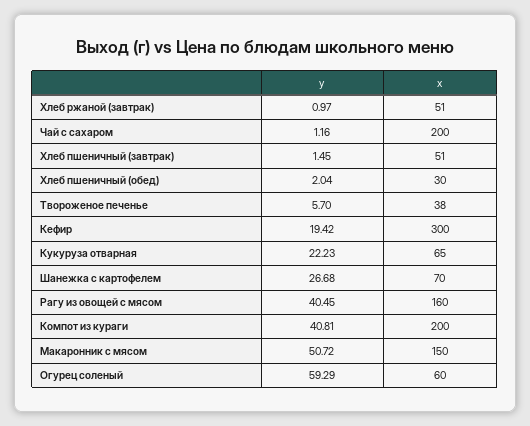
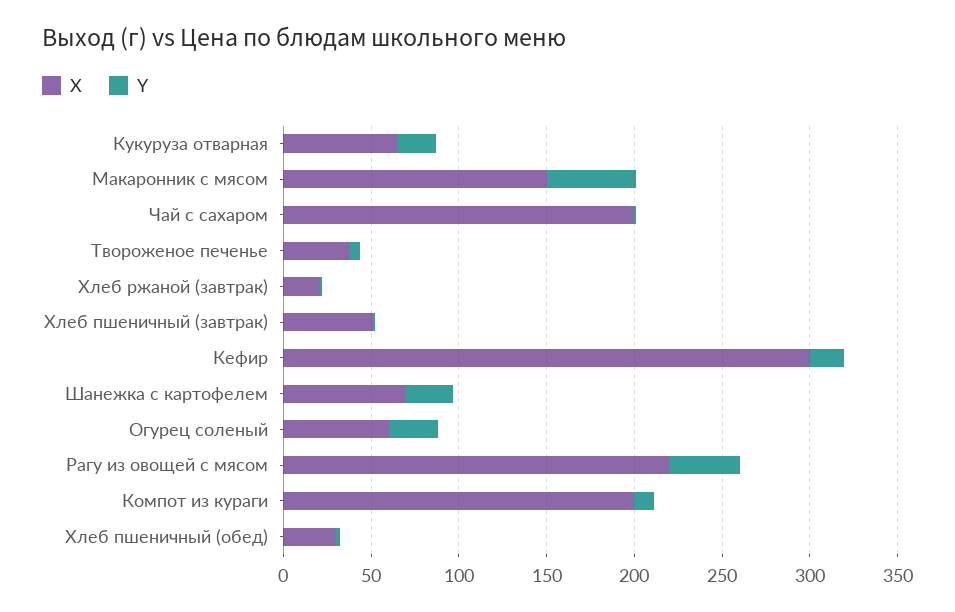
  {
    "y": {
      "Хлеб ржаной (завтрак)": 0.97,
      "Чай с сахаром": 1.16,
      "Хлеб пшеничный (завтрак)": 1.45,
      "Хлеб пшеничный (обед)": 2.04,
      "Твороженое печенье": 5.7,
      "Кефир": 19.42,
      "Кукуруза отварная": 22.23,
      "Шанежка с картофелем": 26.68,
      "Рагу из овощей с мясом": 40.45,
-     "Компот из кураги": 40.81,
+     "Компот из кураги": 10,
      "Макаронник с мясом": 50.72,
-     "Огурец соленый": 59.29
+     "Огурец соленый": 30
    },
    "x": {
-     "Хлеб ржаной (завтрак)": 51,
+     "Хлеб ржаной (завтрак)": 20,
      "Чай с сахаром": 200,
      "Хлеб пшеничный (завтрак)": 51,
      "Хлеб пшеничный (обед)": 30,
      "Твороженое печенье": 38,
      "Кефир": 300,
      "Кукуруза отварная": 65,
      "Шанежка с картофелем": 70,
-     "Рагу из овощей с мясом": 160,
+     "Рагу из овощей с мясом": 220,
      "Компот из кураги": 200,
      "Макаронник с мясом": 150,
      "Огурец соленый": 60
    }
  }

